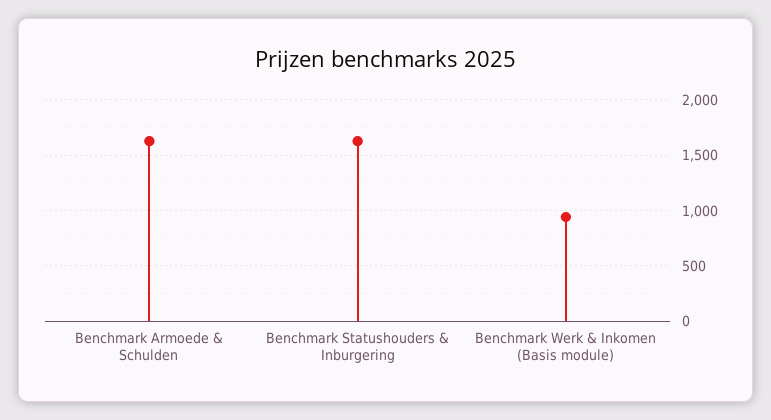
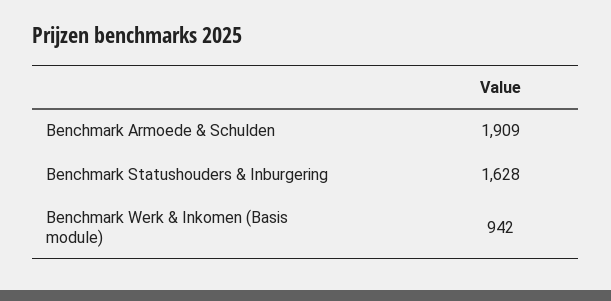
  {
-   "Benchmark Armoede & Schulden": 1600,
+   "Benchmark Armoede & Schulden": 1909,
    "Benchmark Statushouders & Inburgering": 1628,
    "Benchmark Werk & Inkomen (Basis module)": 942
  }

